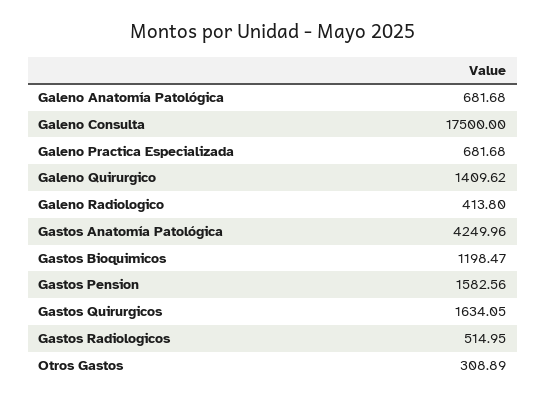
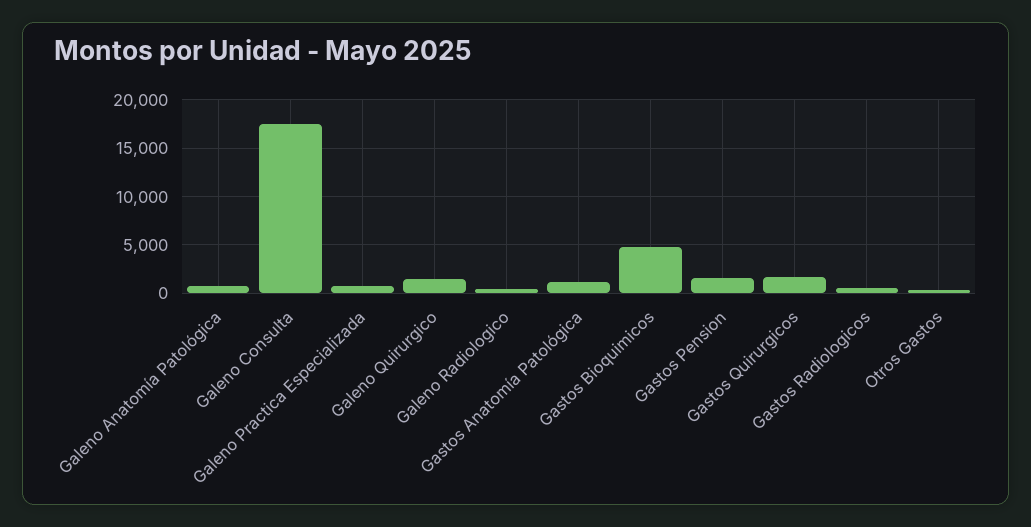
  {
    "Galeno Anatomía Patológica": 681.68,
    "Galeno Consulta": 17500,
    "Galeno Practica Especializada": 681.68,
    "Galeno Quirurgico": 1409.62,
    "Galeno Radiologico": 413.8,
-   "Gastos Anatomía Patológica": 4249.96,
+   "Gastos Anatomía Patológica": 1000,
-   "Gastos Bioquimicos": 1198.47,
+   "Gastos Bioquimicos": 5000,
    "Gastos Pension": 1582.56,
    "Gastos Quirurgicos": 1634.05,
    "Gastos Radiologicos": 514.95,
    "Otros Gastos": 308.89
  }

